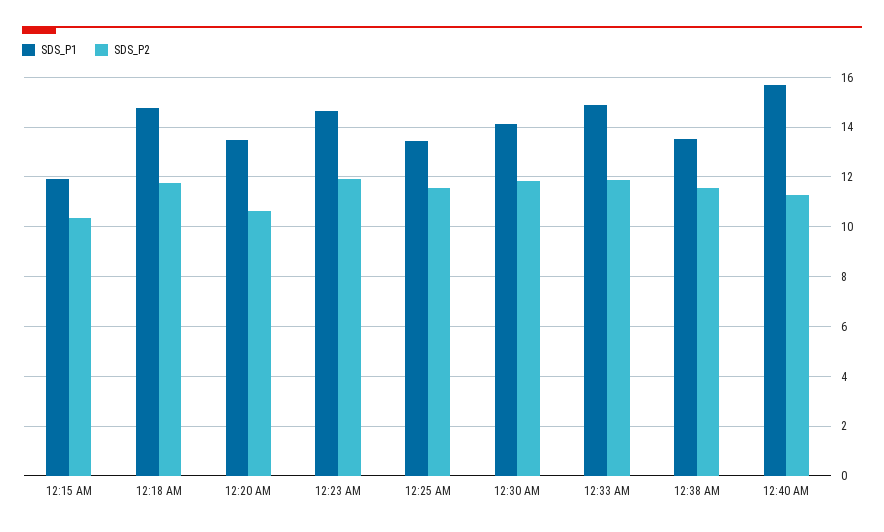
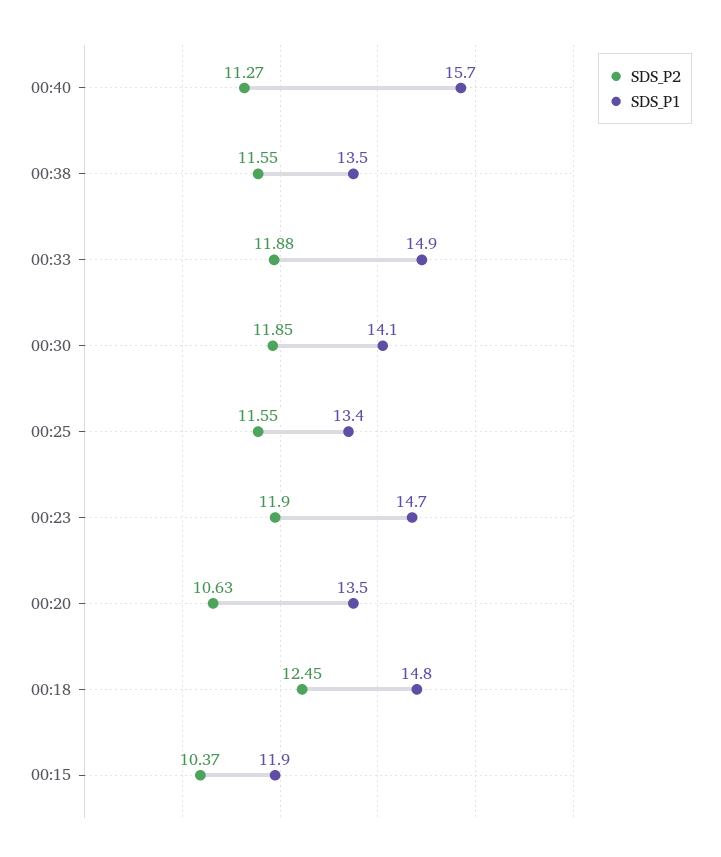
  {
    "SDS_P1": {
      "12:15 AM": 11.9,
      "12:18 AM": 14.8,
      "12:20 AM": 13.5,
      "12:23 AM": 14.7,
      "12:25 AM": 13.4,
      "12:30 AM": 14.1,
      "12:33 AM": 14.9,
      "12:38 AM": 13.5,
      "12:40 AM": 15.7
    },
    "SDS_P2": {
      "12:15 AM": 10.37,
-     "12:18 AM": 11.75,
+     "12:18 AM": 12.45,
      "12:20 AM": 10.63,
      "12:23 AM": 11.9,
      "12:25 AM": 11.55,
      "12:30 AM": 11.85,
      "12:33 AM": 11.88,
      "12:38 AM": 11.55,
      "12:40 AM": 11.27
    }
  }

